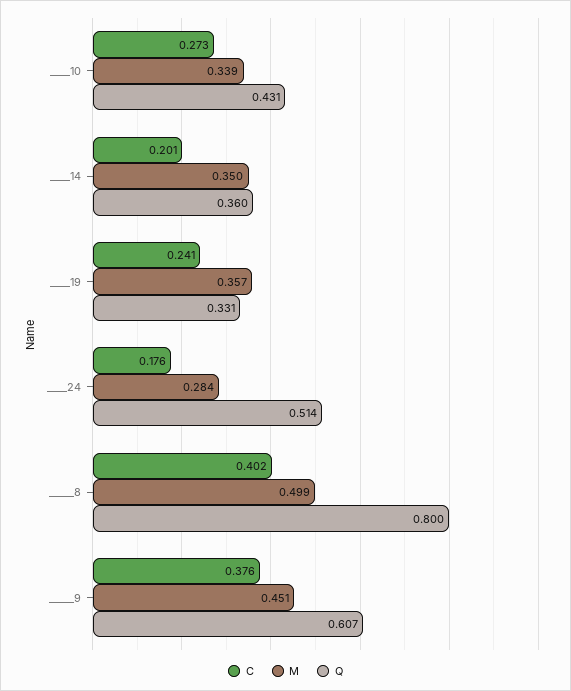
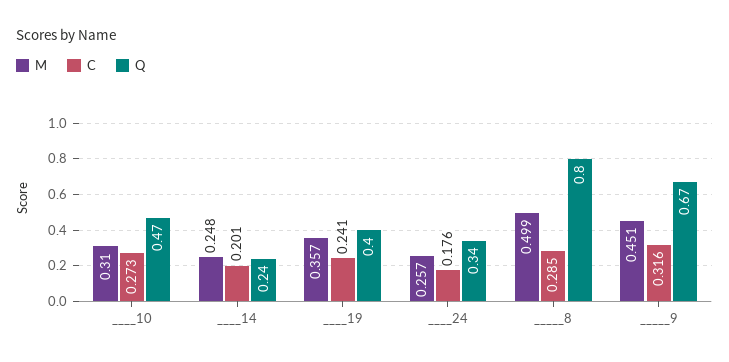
  {
    "C": {
      "____10": 0.273,
      "____14": 0.201,
      "____19": 0.241,
      "____24": 0.176,
-     "_____8": 0.402,
+     "_____8": 0.285,
-     "_____9": 0.376
+     "_____9": 0.316
    },
    "M": {
-     "____10": 0.339,
+     "____10": 0.31,
-     "____14": 0.35,
+     "____14": 0.248,
      "____19": 0.357,
-     "____24": 0.284,
+     "____24": 0.257,
      "_____8": 0.499,
      "_____9": 0.451
    },
    "Q": {
-     "____10": 0.431,
+     "____10": 0.47,
-     "____14": 0.36,
+     "____14": 0.24,
-     "____19": 0.331,
+     "____19": 0.4,
-     "____24": 0.514,
+     "____24": 0.34,
      "_____8": 0.8,
-     "_____9": 0.607
+     "_____9": 0.67
    }
  }

